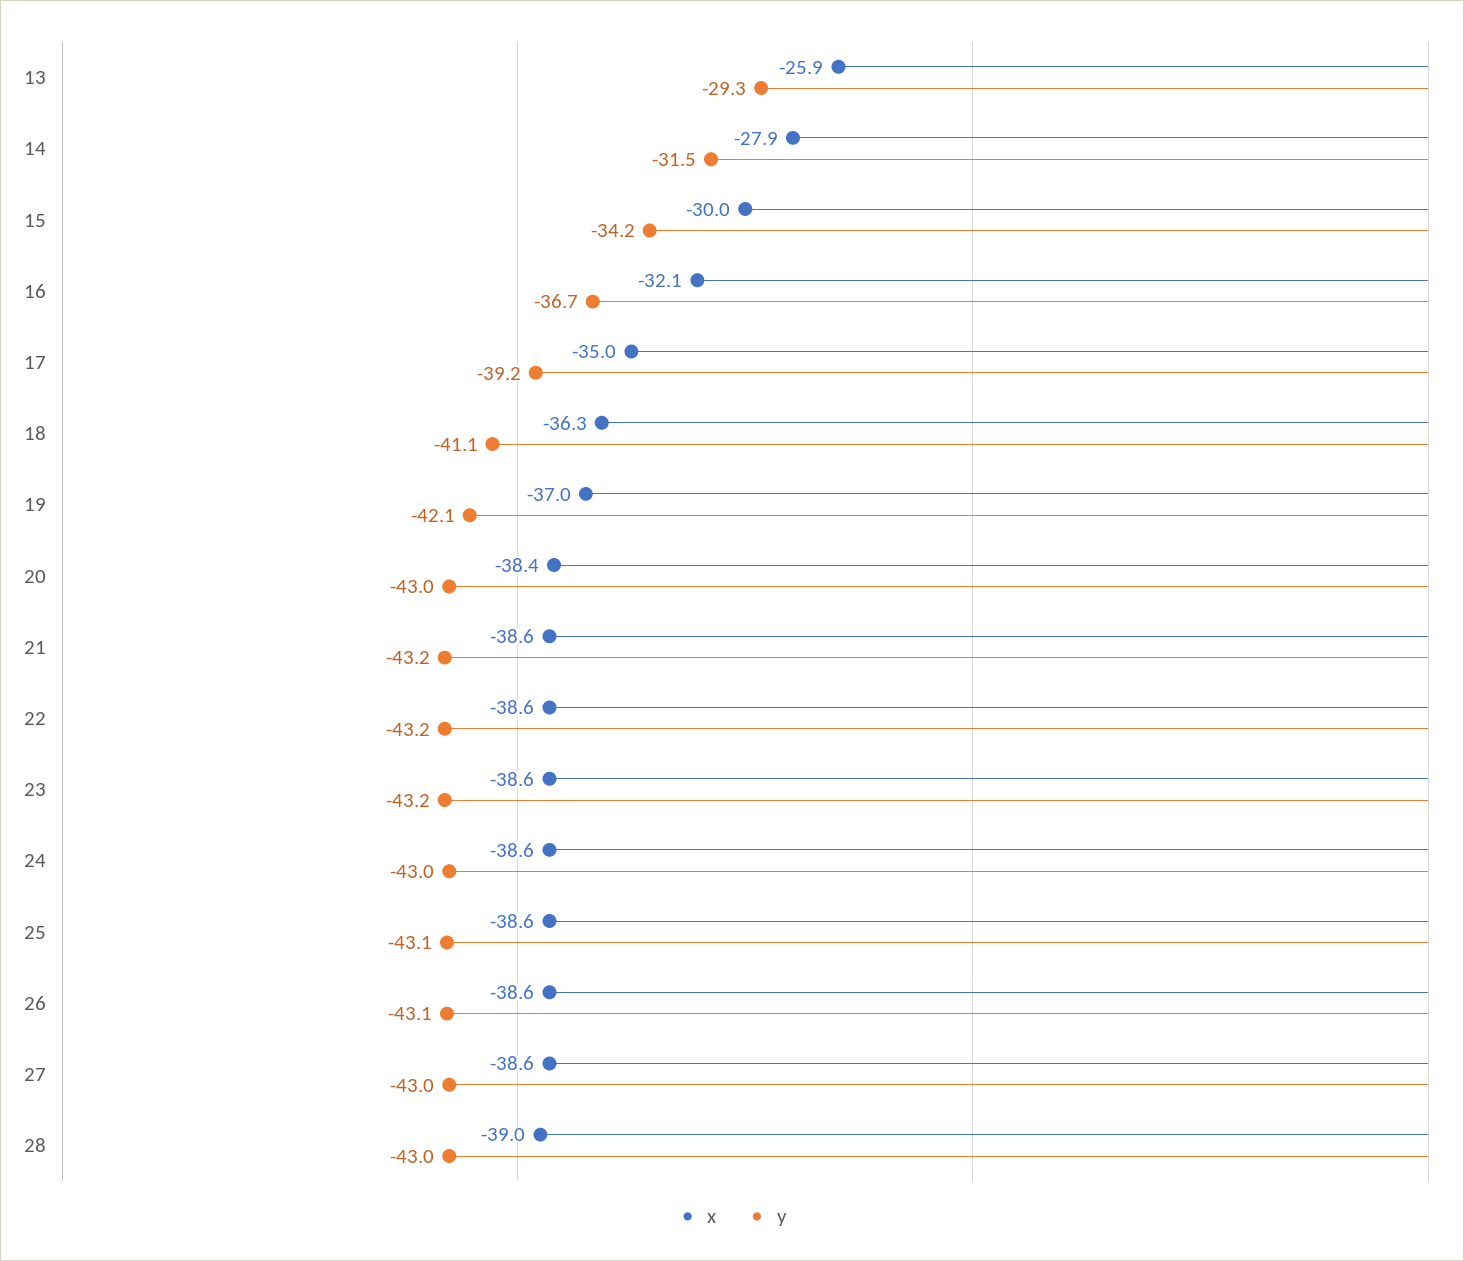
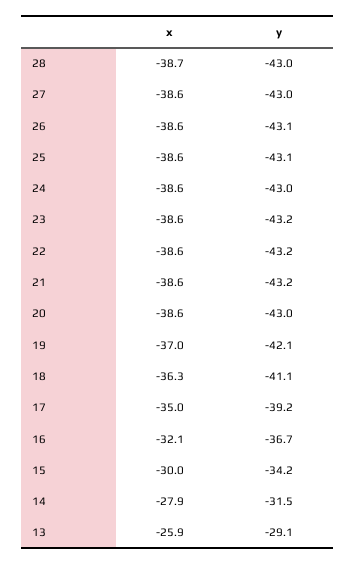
  {
    "x": {
      "13": -25.9,
      "14": -27.9,
      "15": -30,
      "16": -32.1,
      "17": -35,
      "18": -36.3,
      "19": -37,
-     "20": -38.4,
+     "20": -38.6,
      "21": -38.6,
      "22": -38.6,
      "23": -38.6,
      "24": -38.6,
      "25": -38.6,
      "26": -38.6,
      "27": -38.6,
-     "28": -39
+     "28": -38.7
    },
    "y": {
-     "13": -29.3,
+     "13": -29.1,
      "14": -31.5,
      "15": -34.2,
      "16": -36.7,
      "17": -39.2,
      "18": -41.1,
      "19": -42.1,
      "20": -43,
      "21": -43.2,
      "22": -43.2,
      "23": -43.2,
      "24": -43,
      "25": -43.1,
      "26": -43.1,
      "27": -43,
      "28": -43
    }
  }

